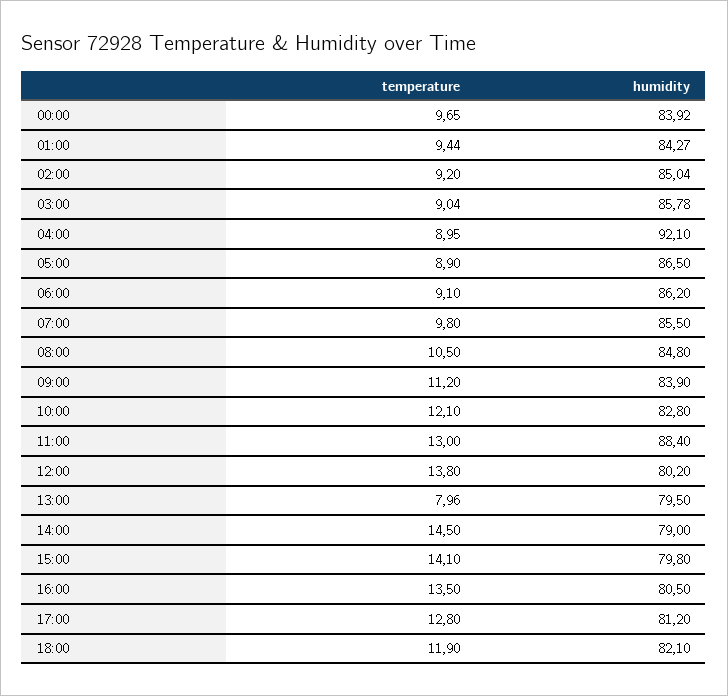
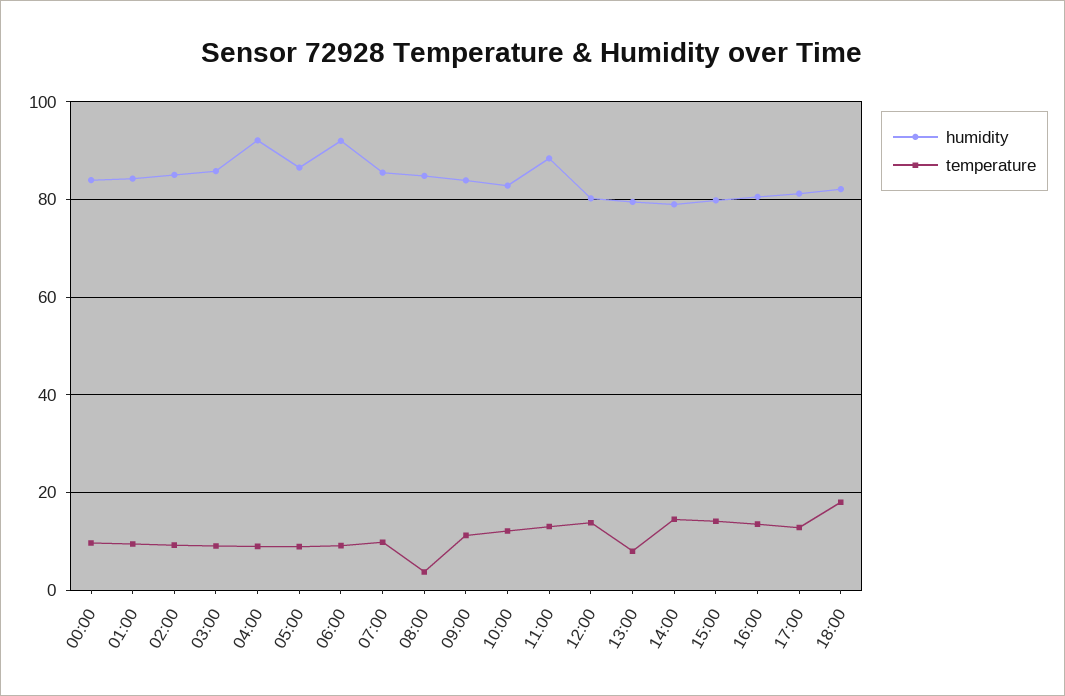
  {
    "temperature": {
      "00:00": 9.65,
      "01:00": 9.44,
      "02:00": 9.2,
      "03:00": 9.04,
      "04:00": 8.95,
      "05:00": 8.9,
      "06:00": 9.1,
      "07:00": 9.8,
-     "08:00": 10.5,
+     "08:00": 4,
      "09:00": 11.2,
      "10:00": 12.1,
      "11:00": 13,
      "12:00": 13.8,
      "13:00": 7.96,
      "14:00": 14.5,
      "15:00": 14.1,
      "16:00": 13.5,
      "17:00": 12.8,
-     "18:00": 11.9
+     "18:00": 18
    },
    "humidity": {
      "00:00": 83.92,
      "01:00": 84.27,
      "02:00": 85.04,
      "03:00": 85.78,
      "04:00": 92.1,
      "05:00": 86.5,
-     "06:00": 86.2,
+     "06:00": 92,
      "07:00": 85.5,
      "08:00": 84.8,
      "09:00": 83.9,
      "10:00": 82.8,
      "11:00": 88.4,
      "12:00": 80.2,
      "13:00": 79.5,
      "14:00": 79,
      "15:00": 79.8,
      "16:00": 80.5,
      "17:00": 81.2,
      "18:00": 82.1
    }
  }

